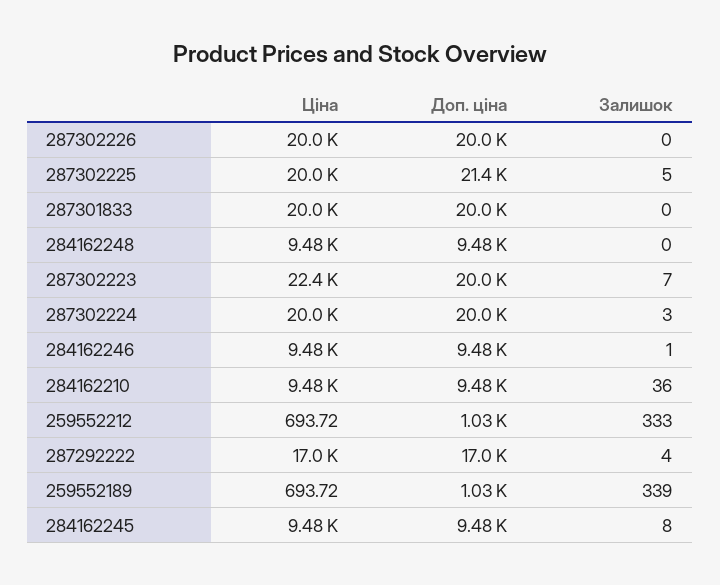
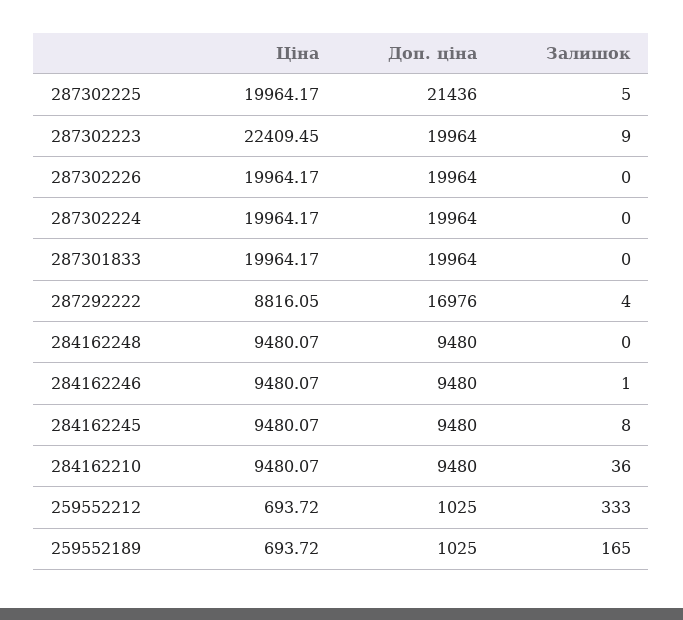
  {
    "Ціна": {
      "287302226": 19964.17,
      "287302225": 19964.17,
      "287301833": 19964.17,
      "284162248": 9480.07,
      "287302223": 22409.45,
      "287302224": 19964.17,
      "284162246": 9480.07,
      "284162210": 9480.07,
      "259552212": 693.72,
-     "287292222": 17000,
+     "287292222": 8816.05,
      "259552189": 693.72,
      "284162245": 9480.07
    },
    "Доп. ціна": {
      "287302226": 19964,
      "287302225": 21436,
      "287301833": 19964,
      "284162248": 9480,
      "287302223": 19964,
      "287302224": 19964,
      "284162246": 9480,
      "284162210": 9480,
      "259552212": 1025,
      "287292222": 16976,
      "259552189": 1025,
      "284162245": 9480
    },
    "Залишок": {
      "287302226": 0,
      "287302225": 5,
      "287301833": 0,
      "284162248": 0,
-     "287302223": 7,
+     "287302223": 9,
-     "287302224": 3,
+     "287302224": 0,
      "284162246": 1,
      "284162210": 36,
      "259552212": 333,
      "287292222": 4,
-     "259552189": 339,
+     "259552189": 165,
      "284162245": 8
    }
  }

